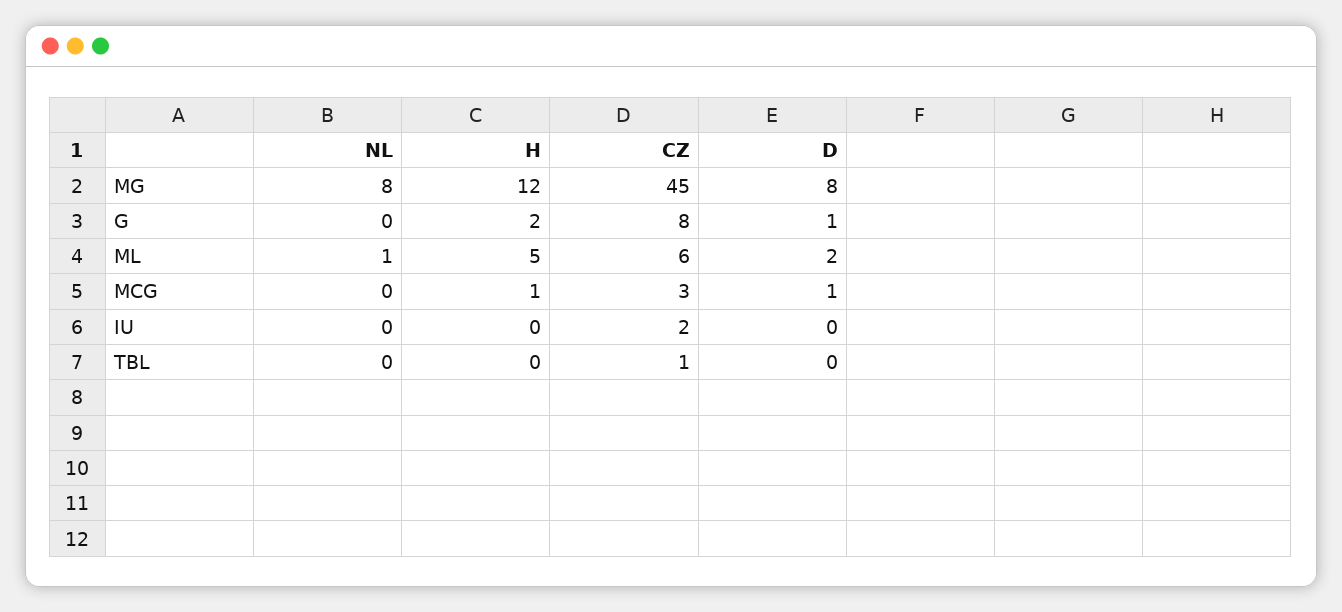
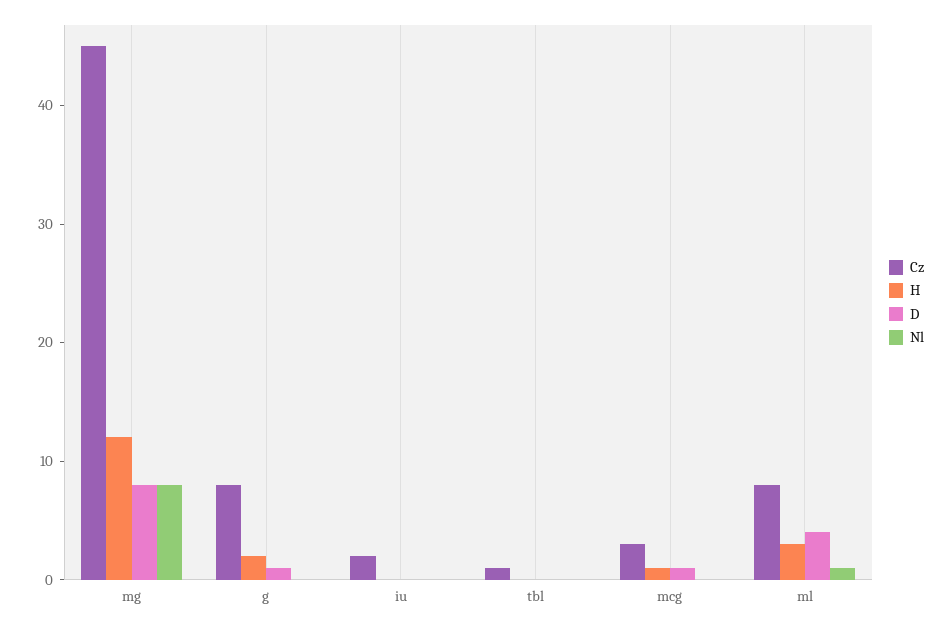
  {
    "NL": {
      "MG": 8,
      "G": 0,
      "ML": 1,
      "MCG": 0,
      "IU": 0,
      "TBL": 0
    },
    "H": {
      "MG": 12,
      "G": 2,
-     "ML": 5,
+     "ML": 3,
      "MCG": 1,
      "IU": 0,
      "TBL": 0
    },
    "CZ": {
      "MG": 45,
      "G": 8,
-     "ML": 6,
+     "ML": 8,
      "MCG": 3,
      "IU": 2,
      "TBL": 1
    },
    "D": {
      "MG": 8,
      "G": 1,
-     "ML": 2,
+     "ML": 4,
      "MCG": 1,
      "IU": 0,
      "TBL": 0
    }
  }

